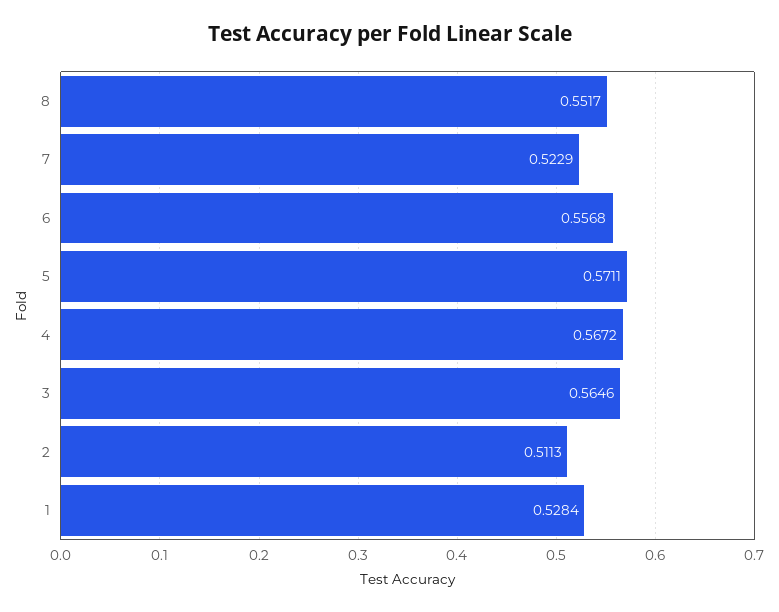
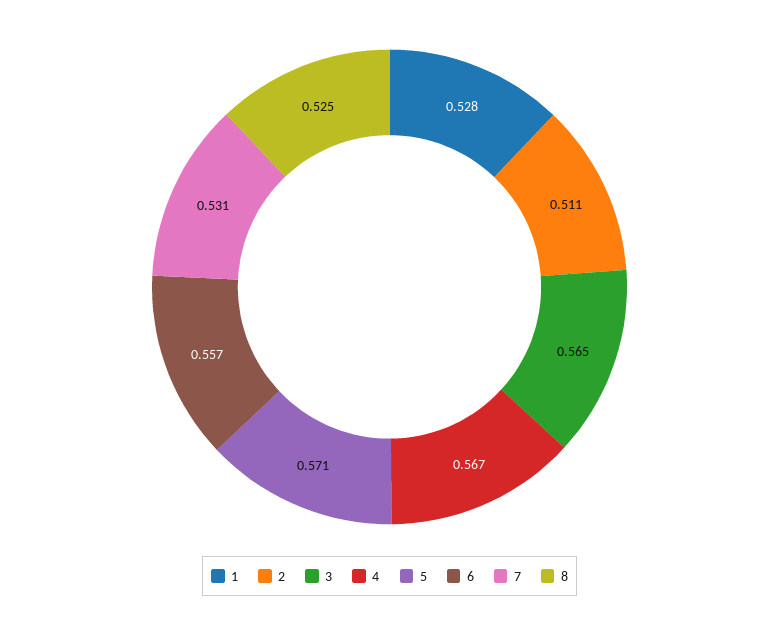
  {
-   "8": 0.5517,
+   "8": 0.525,
-   "7": 0.5229,
+   "7": 0.531,
    "6": 0.5568,
    "5": 0.5711,
    "4": 0.5672,
    "3": 0.5646,
    "2": 0.5113,
    "1": 0.5284
  }

